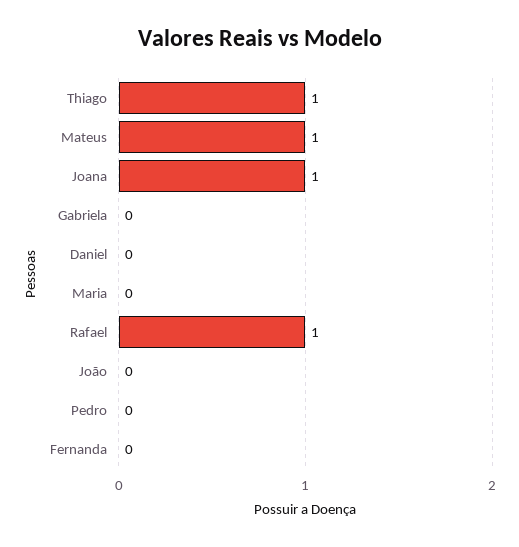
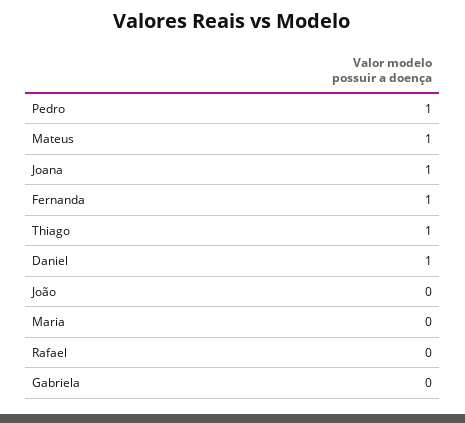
  {
    "Thiago": 1,
    "Mateus": 1,
    "Joana": 1,
    "Gabriela": 0,
-   "Daniel": 0,
+   "Daniel": 1,
    "Maria": 0,
-   "Rafael": 1,
+   "Rafael": 0,
    "João": 0,
-   "Pedro": 0,
+   "Pedro": 1,
-   "Fernanda": 0
+   "Fernanda": 1
  }

